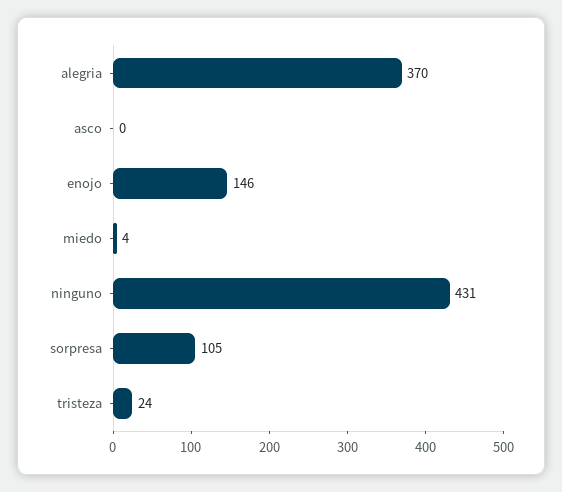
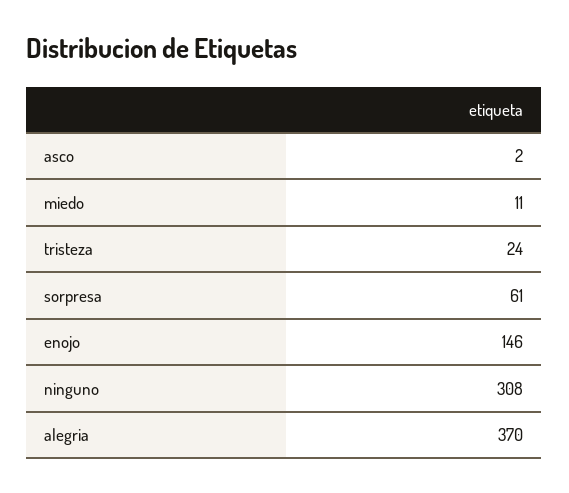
  {
    "alegria": 370,
-   "asco": 0,
+   "asco": 2,
    "enojo": 146,
-   "miedo": 4,
+   "miedo": 11,
-   "ninguno": 431,
+   "ninguno": 308,
-   "sorpresa": 105,
+   "sorpresa": 61,
    "tristeza": 24
  }

